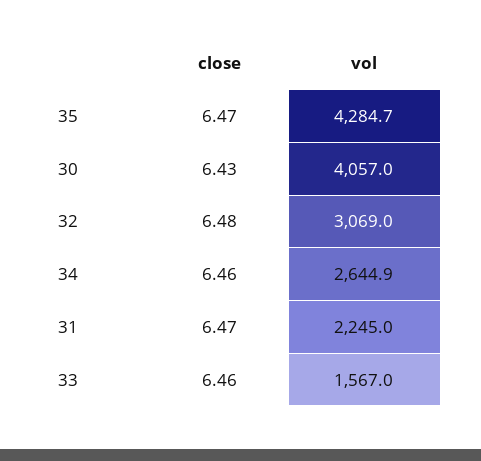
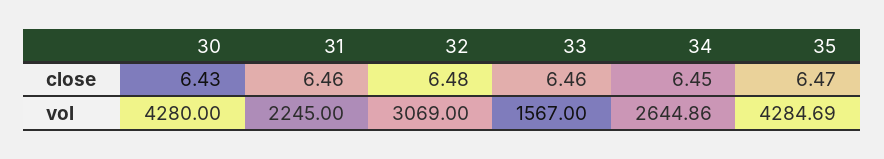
  {
    "close": {
      "35": 6.47,
      "30": 6.43,
      "32": 6.48,
-     "34": 6.46,
+     "34": 6.45,
-     "31": 6.47,
+     "31": 6.46,
      "33": 6.46
    },
    "vol": {
      "35": 4284.69,
-     "30": 4057,
+     "30": 4280,
      "32": 3069,
      "34": 2644.86,
      "31": 2245,
      "33": 1567
    }
  }

